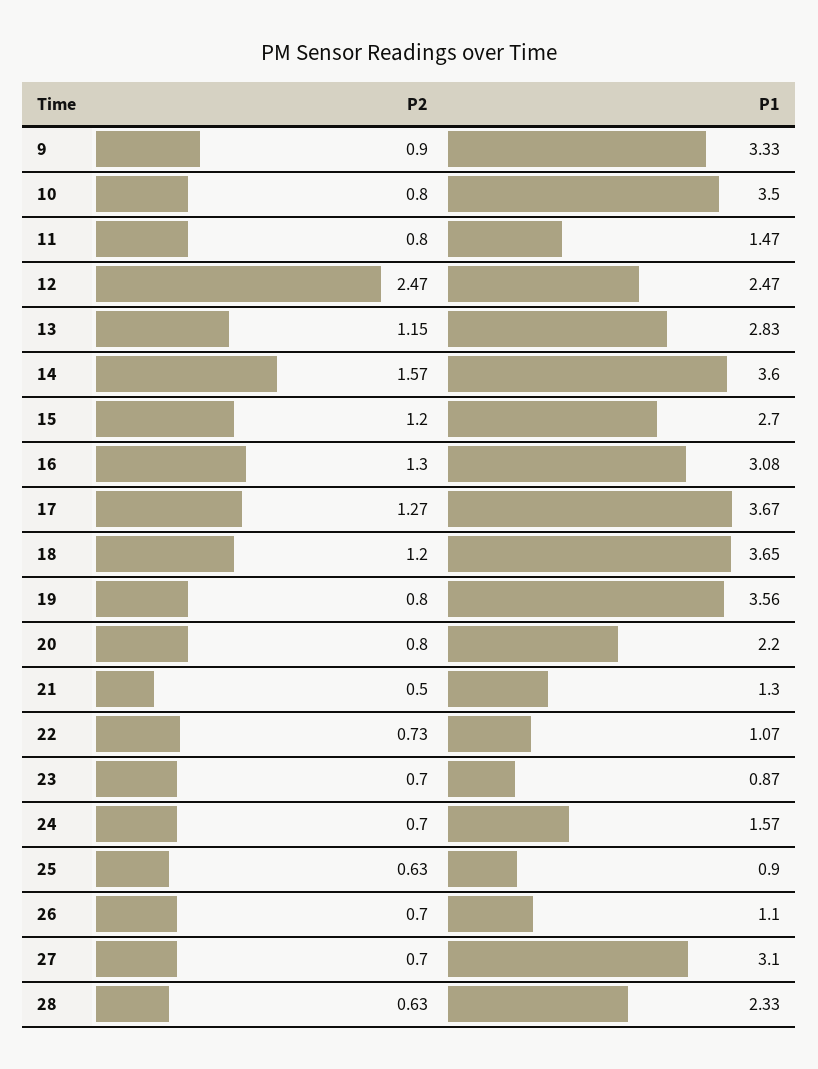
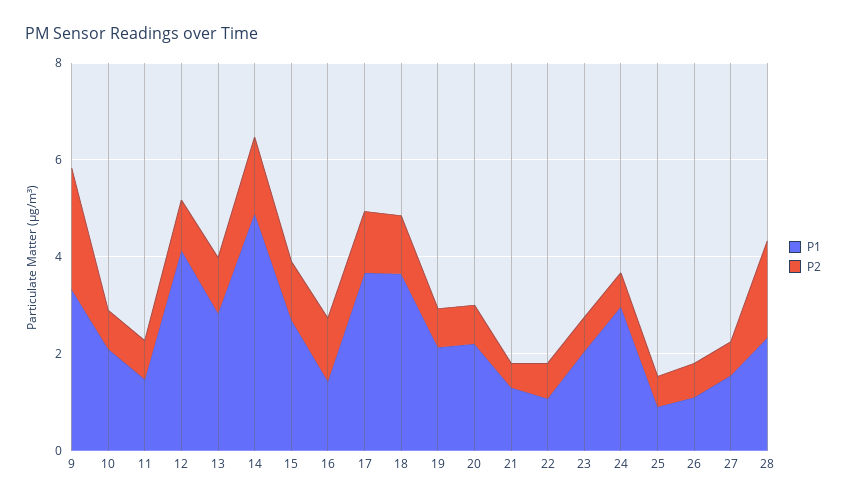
  {
    "P2": {
-     "9": 0.9,
+     "9": 2.5,
      "10": 0.8,
      "11": 0.8,
-     "12": 2.47,
+     "12": 1,
      "13": 1.15,
      "14": 1.57,
      "15": 1.2,
      "16": 1.3,
      "17": 1.27,
      "18": 1.2,
      "19": 0.8,
      "20": 0.8,
      "21": 0.5,
      "22": 0.73,
      "23": 0.7,
      "24": 0.7,
      "25": 0.63,
      "26": 0.7,
      "27": 0.7,
-     "28": 0.63
+     "28": 2
    },
    "P1": {
      "9": 3.33,
-     "10": 3.5,
+     "10": 2,
      "11": 1.47,
-     "12": 2.47,
+     "12": 4,
      "13": 2.83,
-     "14": 3.6,
+     "14": 5,
      "15": 2.7,
-     "16": 3.08,
+     "16": 1.5,
      "17": 3.67,
      "18": 3.65,
-     "19": 3.56,
+     "19": 2,
      "20": 2.2,
      "21": 1.3,
      "22": 1.07,
-     "23": 0.87,
+     "23": 2,
-     "24": 1.57,
+     "24": 3,
      "25": 0.9,
      "26": 1.1,
-     "27": 3.1,
+     "27": 1.5,
      "28": 2.33
    }
  }

